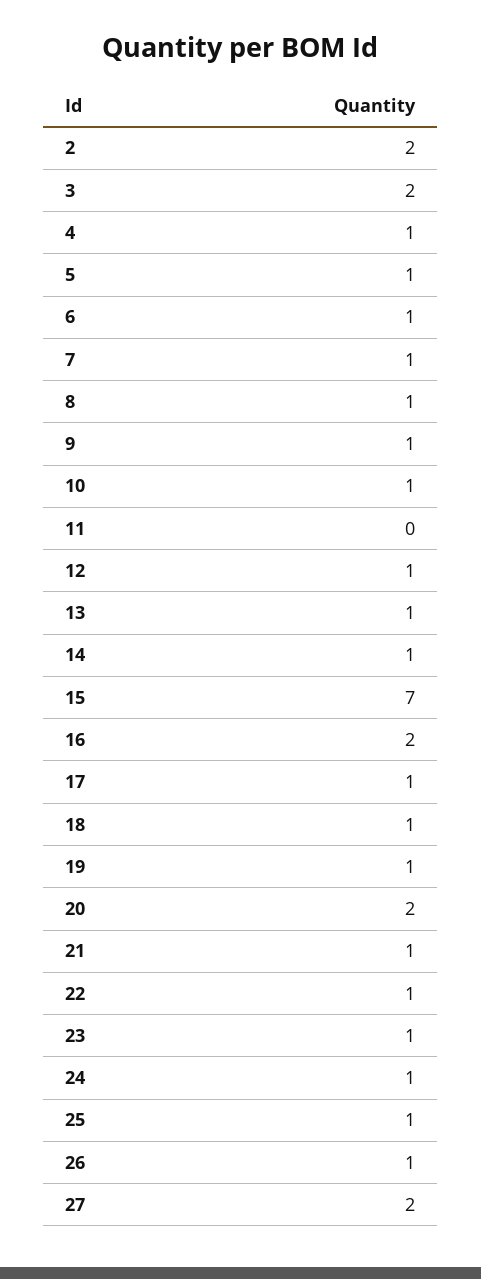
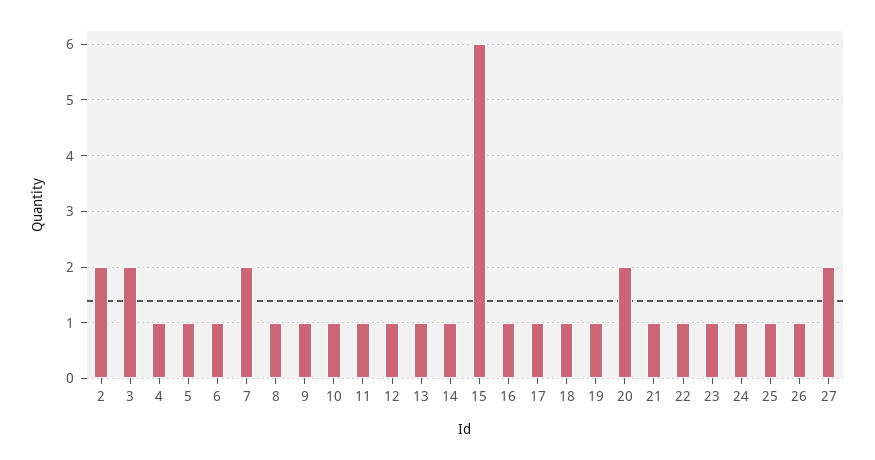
  {
    "2": 2,
    "3": 2,
    "4": 1,
    "5": 1,
    "6": 1,
-   "7": 1,
+   "7": 2,
    "8": 1,
    "9": 1,
    "10": 1,
-   "11": 0,
+   "11": 1,
    "12": 1,
    "13": 1,
    "14": 1,
-   "15": 7,
+   "15": 6,
-   "16": 2,
+   "16": 1,
    "17": 1,
    "18": 1,
    "19": 1,
    "20": 2,
    "21": 1,
    "22": 1,
    "23": 1,
    "24": 1,
    "25": 1,
    "26": 1,
    "27": 2
  }

